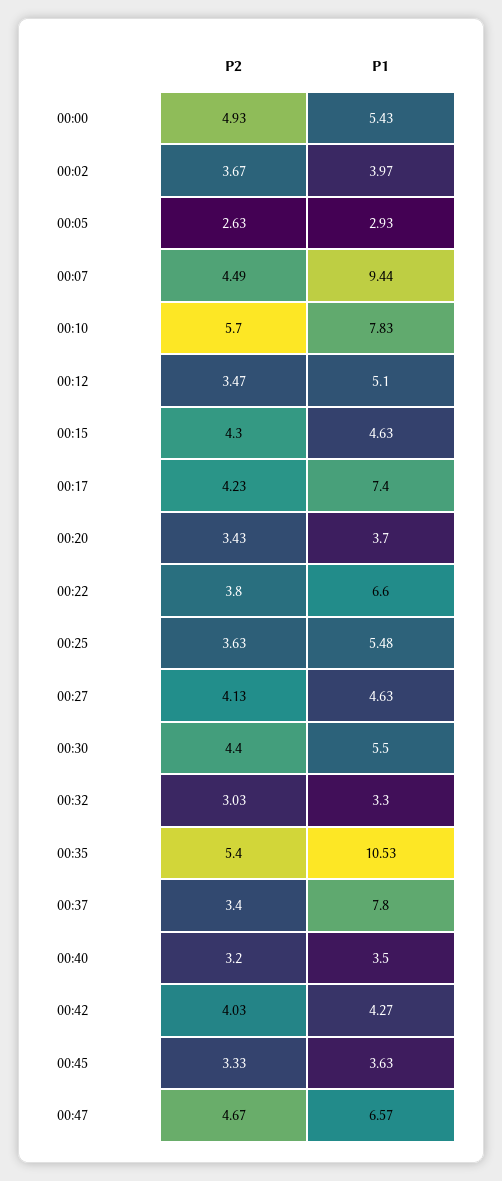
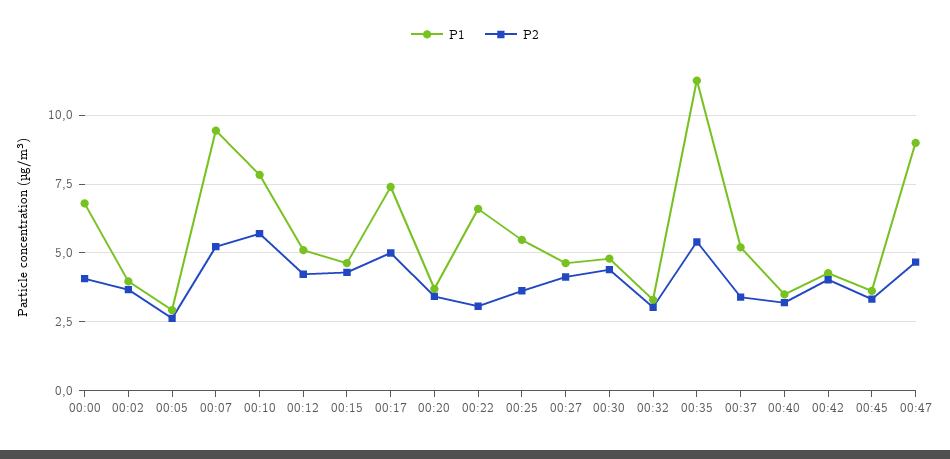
  {
    "P2": {
-     "00:00": 4.93,
+     "00:00": 4,
      "00:02": 3.67,
      "00:05": 2.63,
-     "00:07": 4.49,
+     "00:07": 5.25,
      "00:10": 5.7,
-     "00:12": 3.47,
+     "00:12": 4.25,
      "00:15": 4.3,
-     "00:17": 4.23,
+     "00:17": 5,
      "00:20": 3.43,
-     "00:22": 3.8,
+     "00:22": 3,
      "00:25": 3.63,
      "00:27": 4.13,
      "00:30": 4.4,
      "00:32": 3.03,
      "00:35": 5.4,
      "00:37": 3.4,
      "00:40": 3.2,
      "00:42": 4.03,
      "00:45": 3.33,
      "00:47": 4.67
    },
    "P1": {
-     "00:00": 5.43,
+     "00:00": 6.75,
      "00:02": 3.97,
      "00:05": 2.93,
      "00:07": 9.44,
      "00:10": 7.83,
      "00:12": 5.1,
      "00:15": 4.63,
      "00:17": 7.4,
      "00:20": 3.7,
      "00:22": 6.6,
      "00:25": 5.48,
      "00:27": 4.63,
-     "00:30": 5.5,
+     "00:30": 4.75,
      "00:32": 3.3,
-     "00:35": 10.53,
+     "00:35": 11.25,
-     "00:37": 7.8,
+     "00:37": 5.25,
      "00:40": 3.5,
      "00:42": 4.27,
      "00:45": 3.63,
-     "00:47": 6.57
+     "00:47": 9
    }
  }

